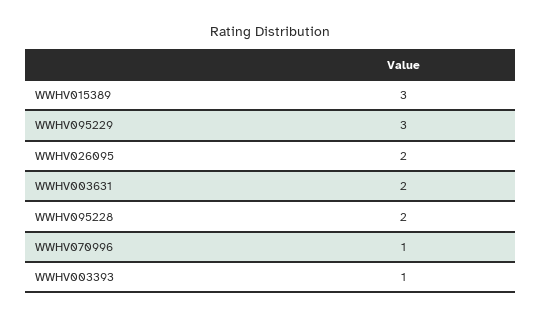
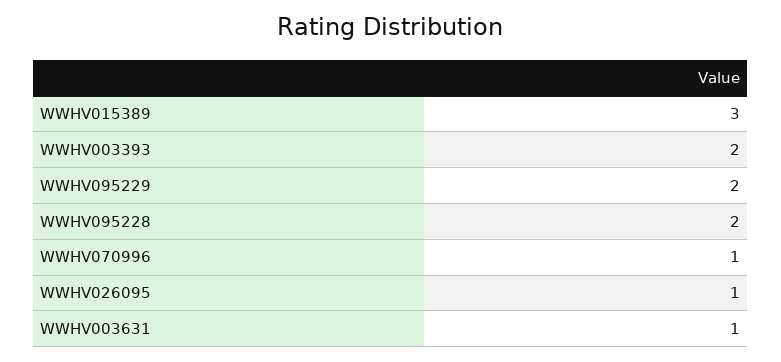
  {
    "WWHV015389": 3,
-   "WWHV095229": 3,
+   "WWHV095229": 2,
-   "WWHV026095": 2,
+   "WWHV026095": 1,
-   "WWHV003631": 2,
+   "WWHV003631": 1,
    "WWHV095228": 2,
    "WWHV070996": 1,
-   "WWHV003393": 1
+   "WWHV003393": 2
  }

